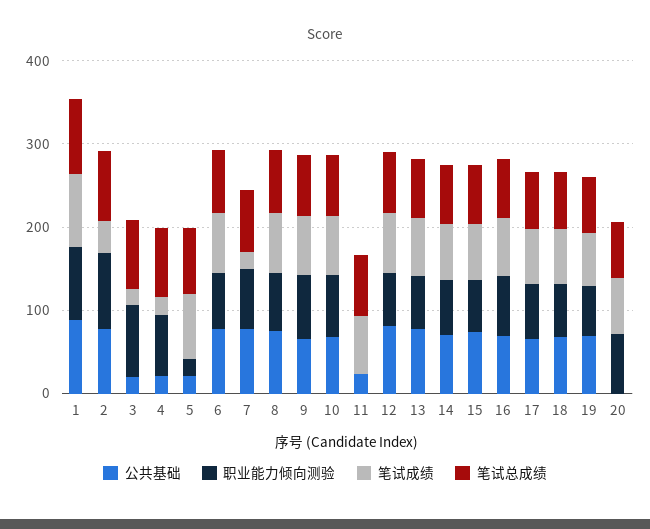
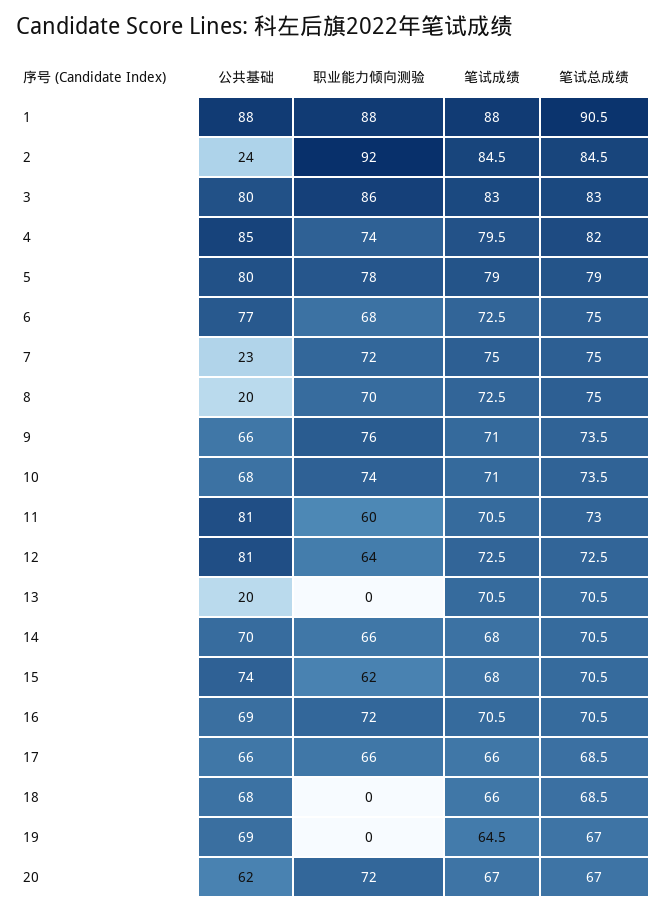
  {
    "公共基础": {
      "1": 88,
-     "2": 80,
+     "2": 24,
-     "3": 20,
+     "3": 80,
-     "4": 20,
+     "4": 85,
-     "5": 20,
+     "5": 80,
      "6": 77,
-     "7": 80,
+     "7": 23,
-     "8": 80,
+     "8": 20,
      "9": 66,
      "10": 68,
-     "11": 20,
+     "11": 81,
      "12": 81,
-     "13": 80,
+     "13": 20,
      "14": 70,
      "15": 74,
      "16": 69,
      "17": 66,
      "18": 68,
      "19": 69,
-     "20": 0
+     "20": 62
    },
    "职业能力倾向测验": {
      "1": 88,
      "2": 92,
      "3": 86,
      "4": 74,
-     "5": 20,
+     "5": 78,
      "6": 68,
      "7": 72,
      "8": 70,
      "9": 76,
      "10": 74,
-     "11": 0,
+     "11": 60,
      "12": 64,
-     "13": 60,
+     "13": 0,
      "14": 66,
      "15": 62,
      "16": 72,
      "17": 66,
-     "18": 60,
+     "18": 0,
-     "19": 60,
+     "19": 0,
      "20": 72
    },
    "笔试成绩": {
      "1": 88,
-     "2": 40,
+     "2": 84.5,
-     "3": 20,
+     "3": 83,
-     "4": 20,
+     "4": 79.5,
      "5": 79,
      "6": 72.5,
-     "7": 20,
+     "7": 75,
      "8": 72.5,
      "9": 71,
      "10": 71,
      "11": 70.5,
      "12": 72.5,
      "13": 70.5,
      "14": 68,
      "15": 68,
      "16": 70.5,
      "17": 66,
      "18": 66,
      "19": 64.5,
      "20": 67
    },
    "笔试总成绩": {
      "1": 90.5,
      "2": 84.5,
      "3": 83,
      "4": 82,
      "5": 79,
      "6": 75,
      "7": 75,
      "8": 75,
      "9": 73.5,
      "10": 73.5,
      "11": 73,
      "12": 72.5,
      "13": 70.5,
      "14": 70.5,
      "15": 70.5,
      "16": 70.5,
      "17": 68.5,
      "18": 68.5,
      "19": 67,
      "20": 67
    }
  }

